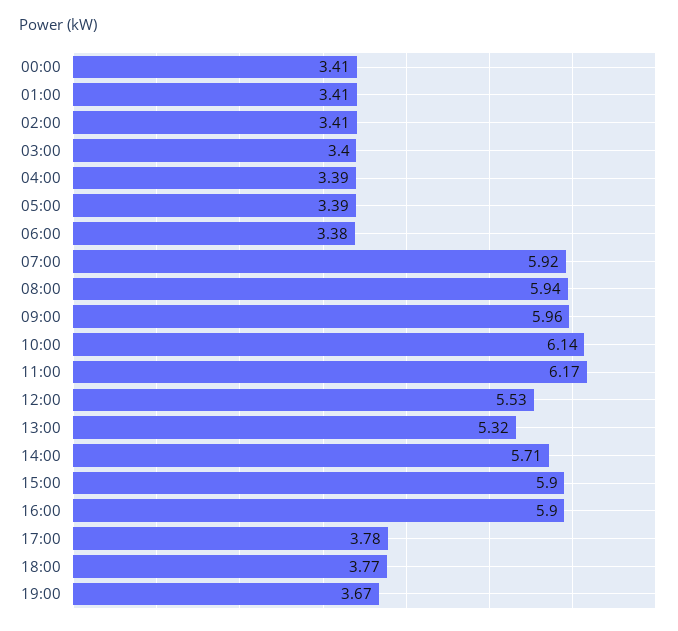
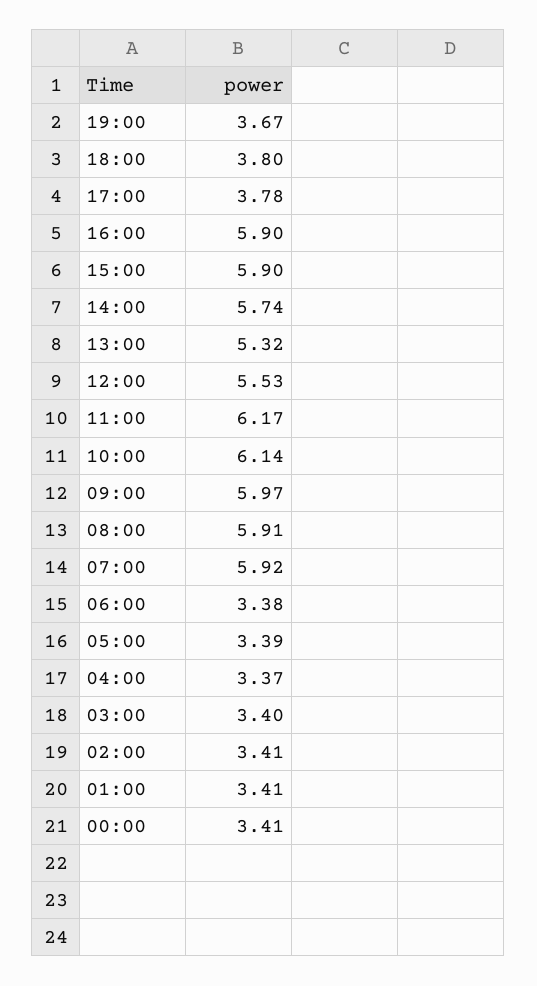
  {
    "00:00": 3.41,
    "01:00": 3.41,
    "02:00": 3.41,
    "03:00": 3.4,
-   "04:00": 3.39,
+   "04:00": 3.37,
    "05:00": 3.39,
    "06:00": 3.38,
    "07:00": 5.92,
-   "08:00": 5.94,
+   "08:00": 5.91,
-   "09:00": 5.96,
+   "09:00": 5.97,
    "10:00": 6.14,
    "11:00": 6.17,
    "12:00": 5.53,
    "13:00": 5.32,
-   "14:00": 5.71,
+   "14:00": 5.74,
    "15:00": 5.9,
    "16:00": 5.9,
    "17:00": 3.78,
-   "18:00": 3.77,
+   "18:00": 3.8,
    "19:00": 3.67
  }

